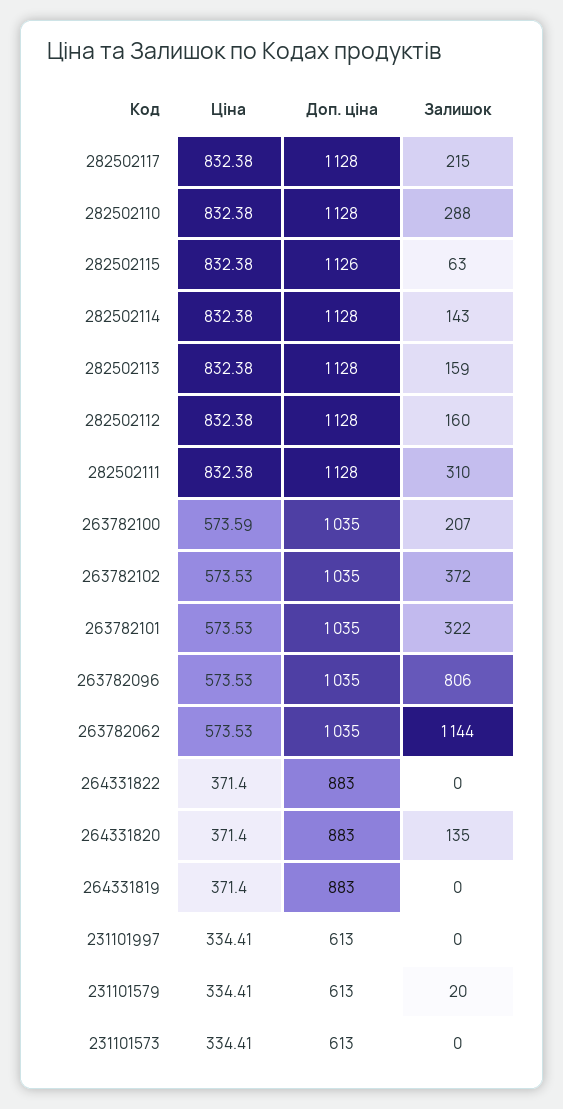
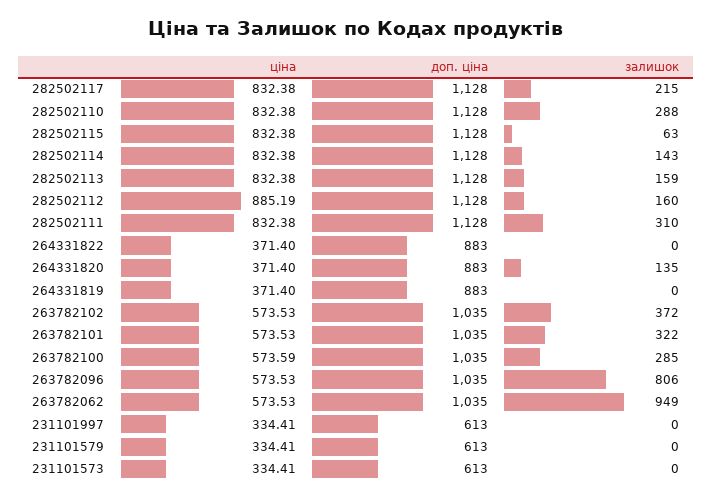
  {
    "Ціна": {
      "282502117": 832.38,
      "282502110": 832.38,
      "282502115": 832.38,
      "282502114": 832.38,
      "282502113": 832.38,
-     "282502112": 832.38,
+     "282502112": 885.19,
      "282502111": 832.38,
      "263782100": 573.59,
      "263782102": 573.53,
      "263782101": 573.53,
      "263782096": 573.53,
      "263782062": 573.53,
      "264331822": 371.4,
      "264331820": 371.4,
      "264331819": 371.4,
      "231101997": 334.41,
      "231101579": 334.41,
      "231101573": 334.41
    },
    "Доп. ціна": {
      "282502117": 1128,
      "282502110": 1128,
-     "282502115": 1126,
+     "282502115": 1128,
      "282502114": 1128,
      "282502113": 1128,
      "282502112": 1128,
      "282502111": 1128,
      "263782100": 1035,
      "263782102": 1035,
      "263782101": 1035,
      "263782096": 1035,
      "263782062": 1035,
      "264331822": 883,
      "264331820": 883,
      "264331819": 883,
      "231101997": 613,
      "231101579": 613,
      "231101573": 613
    },
    "Залишок": {
      "282502117": 215,
      "282502110": 288,
      "282502115": 63,
      "282502114": 143,
      "282502113": 159,
      "282502112": 160,
      "282502111": 310,
-     "263782100": 207,
+     "263782100": 285,
      "263782102": 372,
      "263782101": 322,
      "263782096": 806,
-     "263782062": 1144,
+     "263782062": 949,
      "264331822": 0,
      "264331820": 135,
      "264331819": 0,
      "231101997": 0,
-     "231101579": 20,
+     "231101579": 0,
      "231101573": 0
    }
  }

